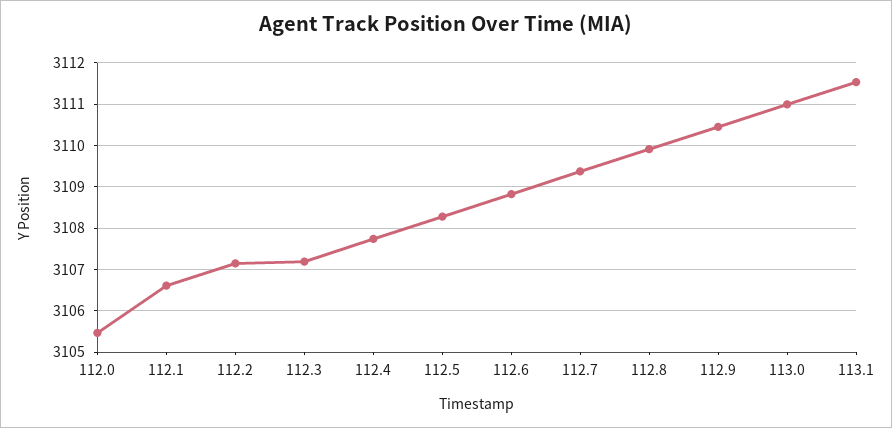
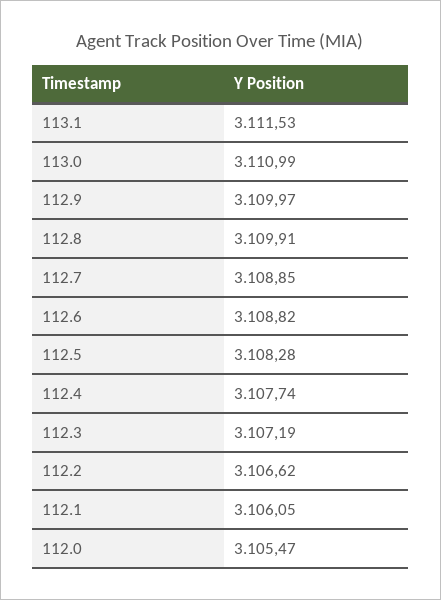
  {
    "112.0": 3105.47,
-   "112.1": 3106.6,
+   "112.1": 3106.05,
-   "112.2": 3107.2,
+   "112.2": 3106.62,
    "112.3": 3107.19,
    "112.4": 3107.74,
    "112.5": 3108.28,
    "112.6": 3108.82,
-   "112.7": 3109.4,
+   "112.7": 3108.85,
    "112.8": 3109.91,
-   "112.9": 3110.4,
+   "112.9": 3109.97,
    "113.0": 3110.99,
    "113.1": 3111.53
  }

